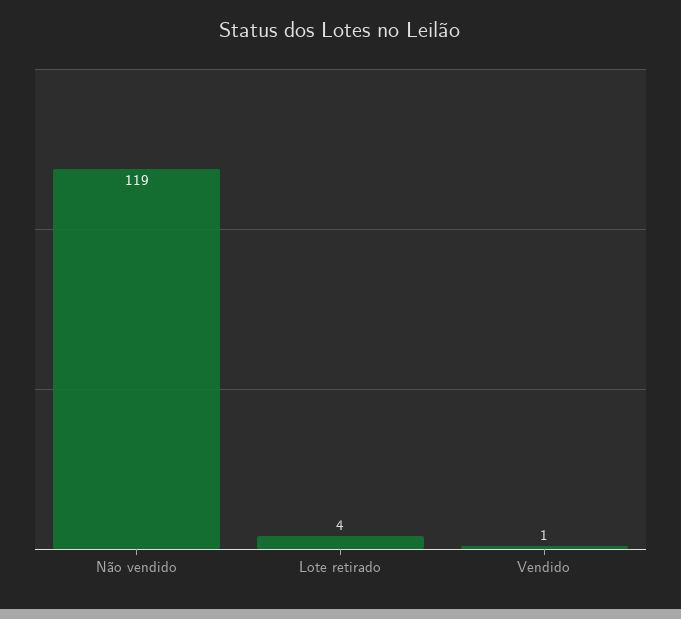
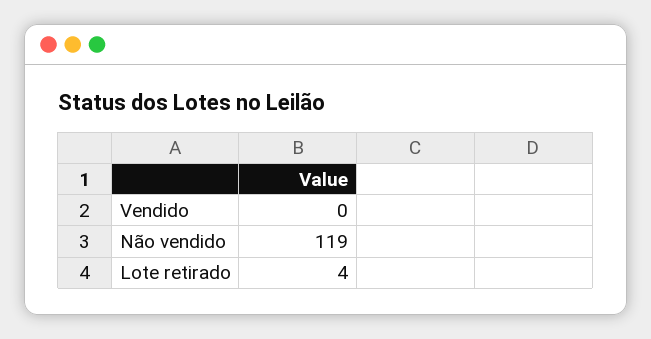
  {
    "Não vendido": 119,
    "Lote retirado": 4,
-   "Vendido": 1
+   "Vendido": 0
  }

